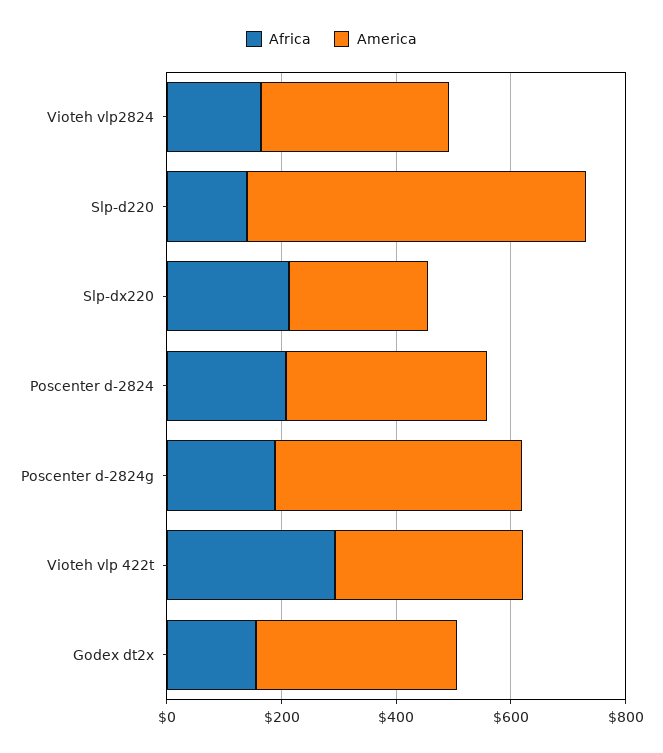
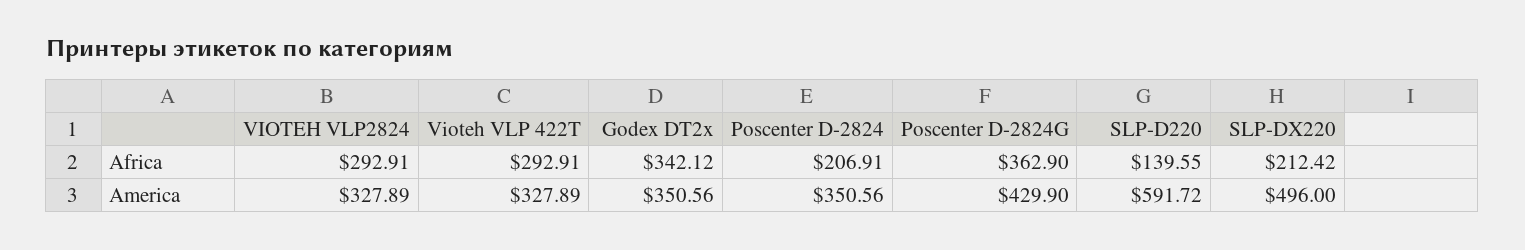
  {
    "Africa": {
-     "Vioteh vlp2824": 150,
+     "Vioteh vlp2824": 292.91,
      "Slp-d220": 139.55,
      "Slp-dx220": 212.42,
      "Poscenter d-2824": 206.91,
-     "Poscenter d-2824g": 200,
+     "Poscenter d-2824g": 362.9,
      "Vioteh vlp 422t": 292.91,
-     "Godex dt2x": 150
+     "Godex dt2x": 342.12
    },
    "America": {
      "Vioteh vlp2824": 327.89,
      "Slp-d220": 591.72,
-     "Slp-dx220": 250,
+     "Slp-dx220": 496,
      "Poscenter d-2824": 350.56,
      "Poscenter d-2824g": 429.9,
      "Vioteh vlp 422t": 327.89,
      "Godex dt2x": 350.56
    }
  }

